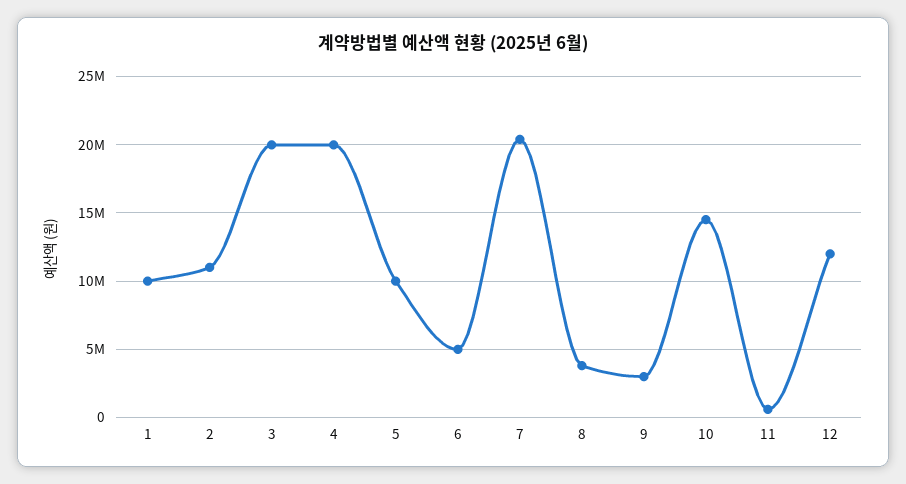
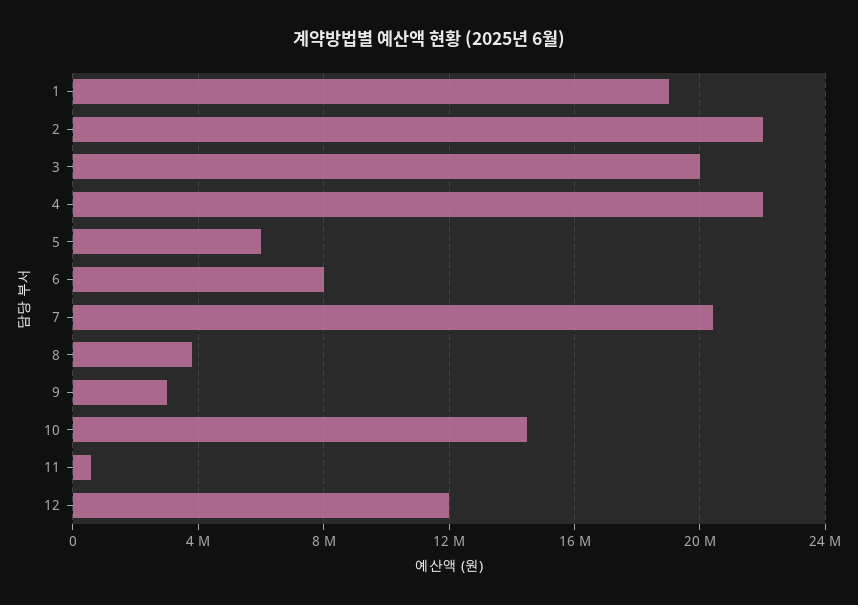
  {
-   "1": 10000000,
+   "1": 19000000,
-   "2": 11000000,
+   "2": 22000000,
    "3": 20000000,
-   "4": 20000000,
+   "4": 22000000,
-   "5": 10000000,
+   "5": 6000000,
-   "6": 5000000,
+   "6": 8000000,
    "7": 20500000,
    "8": 4000000,
    "9": 3000000,
    "10": 14500000,
    "11": 500000,
    "12": 12000000
  }

